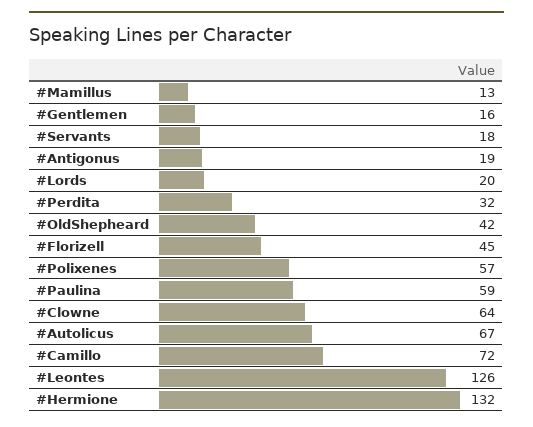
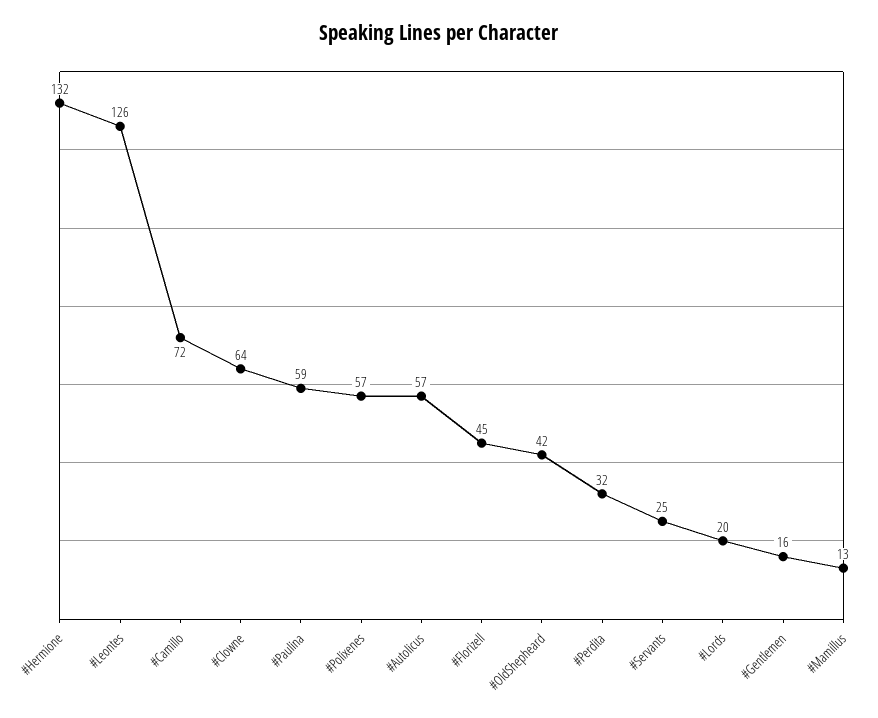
  {
    "#Mamillus": 13,
    "#Gentlemen": 16,
-   "#Servants": 18,
+   "#Servants": 25,
-   "#Antigonus": 19,
    "#Lords": 20,
    "#Perdita": 32,
    "#OldShepheard": 42,
    "#Florizell": 45,
    "#Polixenes": 57,
    "#Paulina": 59,
    "#Clowne": 64,
-   "#Autolicus": 67,
+   "#Autolicus": 57,
    "#Camillo": 72,
    "#Leontes": 126,
    "#Hermione": 132
  }

